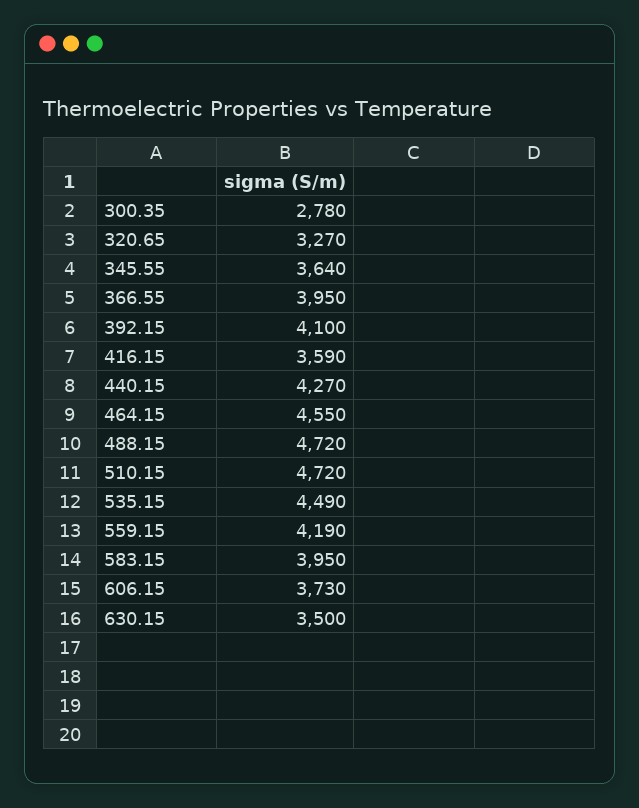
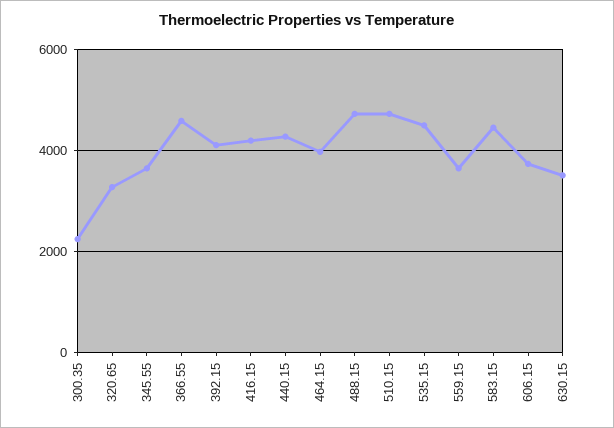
  {
-   "300.35": 2780,
+   "300.35": 2200,
    "320.65": 3270,
    "345.55": 3640,
-   "366.55": 3950,
+   "366.55": 4600,
    "392.15": 4100,
-   "416.15": 3590,
+   "416.15": 4200,
    "440.15": 4270,
-   "464.15": 4550,
+   "464.15": 4000,
    "488.15": 4720,
    "510.15": 4720,
    "535.15": 4490,
-   "559.15": 4190,
+   "559.15": 3600,
-   "583.15": 3950,
+   "583.15": 4400,
    "606.15": 3730,
    "630.15": 3500
  }

